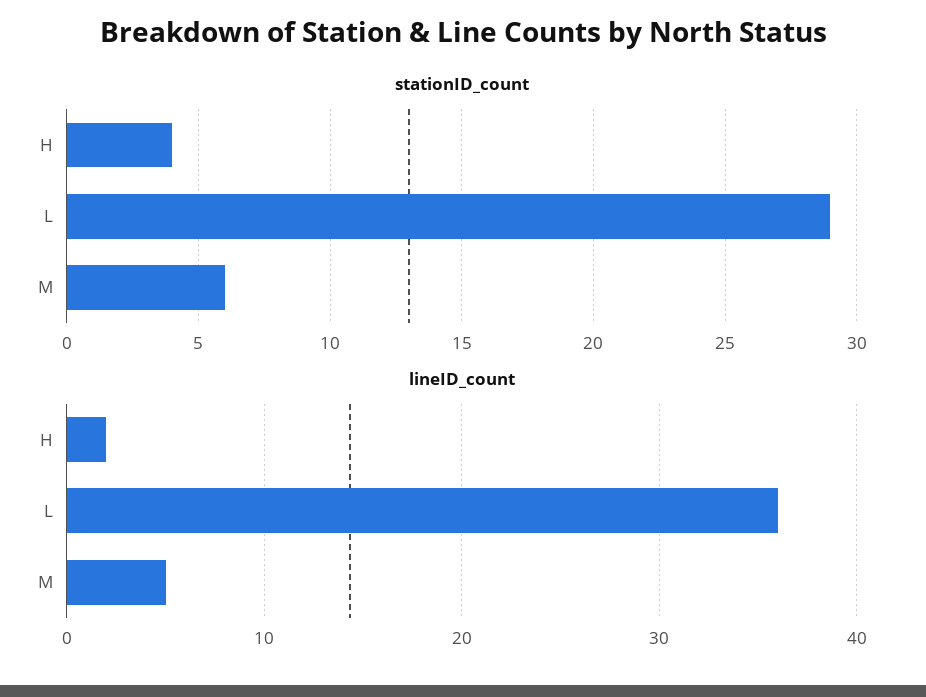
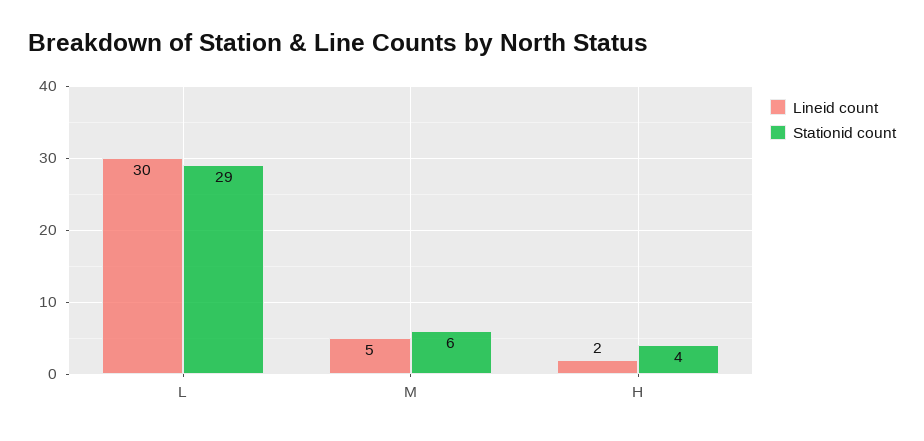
  {
    "stationID_count": {
      "H": 4,
      "L": 29,
      "M": 6
    },
    "lineID_count": {
      "H": 2,
-     "L": 36,
+     "L": 30,
      "M": 5
    }
  }

